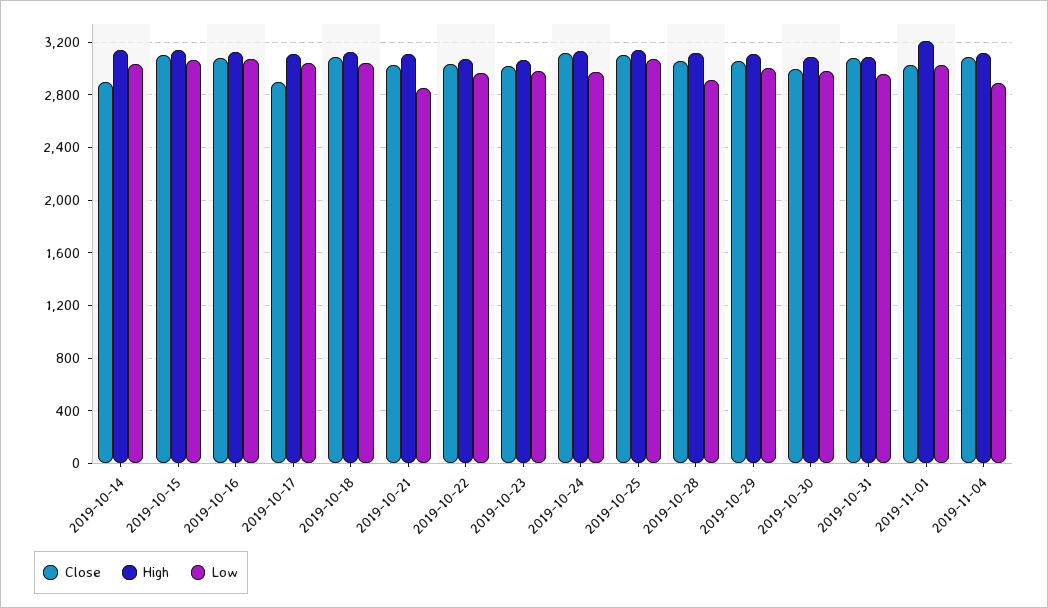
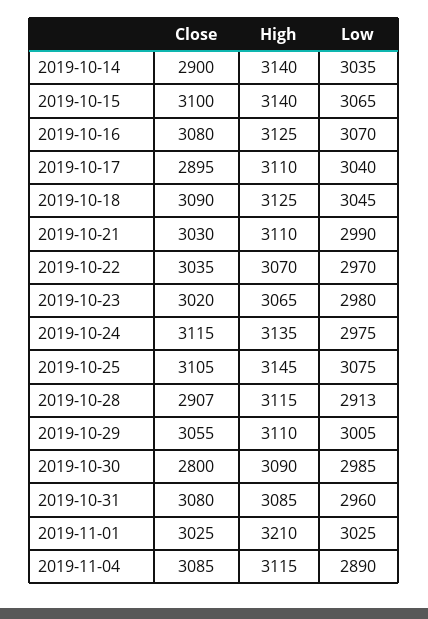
  {
    "Close": {
      "2019-10-14": 2900,
      "2019-10-15": 3100,
      "2019-10-16": 3080,
      "2019-10-17": 2895,
      "2019-10-18": 3090,
      "2019-10-21": 3030,
      "2019-10-22": 3035,
      "2019-10-23": 3020,
      "2019-10-24": 3115,
      "2019-10-25": 3105,
-     "2019-10-28": 3050,
+     "2019-10-28": 2907,
      "2019-10-29": 3055,
-     "2019-10-30": 3000,
+     "2019-10-30": 2800,
      "2019-10-31": 3080,
      "2019-11-01": 3025,
      "2019-11-04": 3085
    },
    "High": {
      "2019-10-14": 3140,
      "2019-10-15": 3140,
      "2019-10-16": 3125,
      "2019-10-17": 3110,
      "2019-10-18": 3125,
      "2019-10-21": 3110,
      "2019-10-22": 3070,
      "2019-10-23": 3065,
      "2019-10-24": 3135,
      "2019-10-25": 3145,
      "2019-10-28": 3115,
      "2019-10-29": 3110,
      "2019-10-30": 3090,
      "2019-10-31": 3085,
      "2019-11-01": 3210,
      "2019-11-04": 3115
    },
    "Low": {
      "2019-10-14": 3035,
      "2019-10-15": 3065,
      "2019-10-16": 3070,
      "2019-10-17": 3040,
      "2019-10-18": 3045,
-     "2019-10-21": 2850,
+     "2019-10-21": 2990,
      "2019-10-22": 2970,
      "2019-10-23": 2980,
      "2019-10-24": 2975,
      "2019-10-25": 3075,
      "2019-10-28": 2913,
      "2019-10-29": 3005,
      "2019-10-30": 2985,
      "2019-10-31": 2960,
      "2019-11-01": 3025,
      "2019-11-04": 2890
    }
  }

